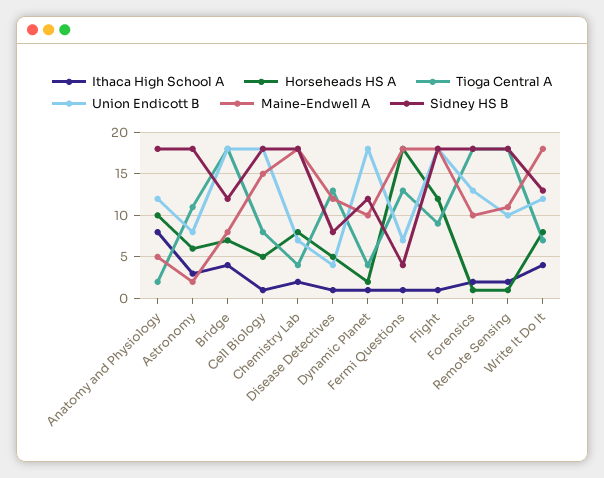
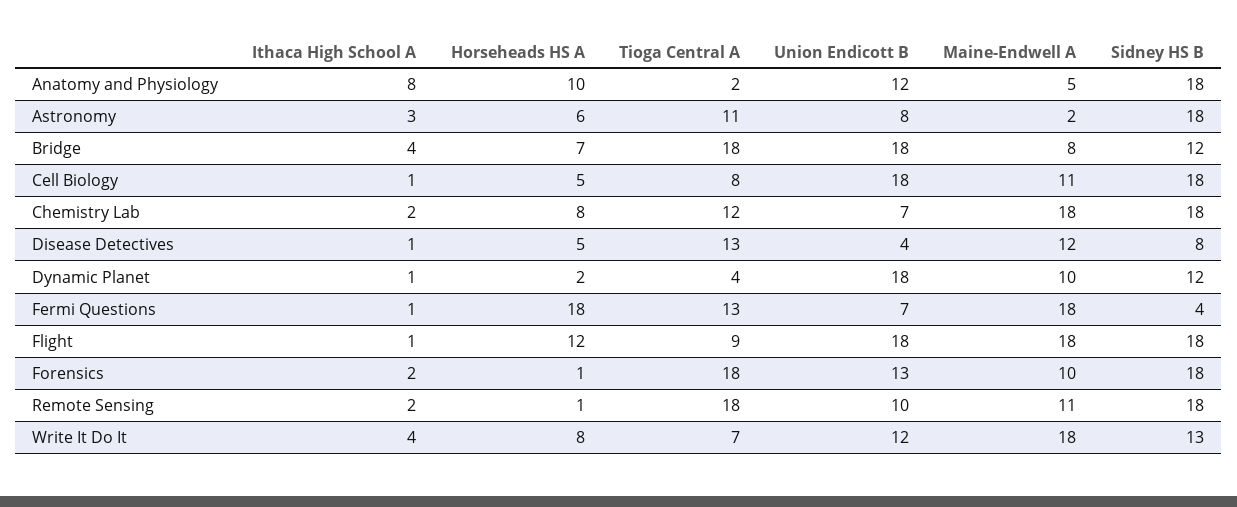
  {
    "Ithaca High School A": {
      "Anatomy and Physiology": 8,
      "Astronomy": 3,
      "Bridge": 4,
      "Cell Biology": 1,
      "Chemistry Lab": 2,
      "Disease Detectives": 1,
      "Dynamic Planet": 1,
      "Fermi Questions": 1,
      "Flight": 1,
      "Forensics": 2,
      "Remote Sensing": 2,
      "Write It Do It": 4
    },
    "Horseheads HS A": {
      "Anatomy and Physiology": 10,
      "Astronomy": 6,
      "Bridge": 7,
      "Cell Biology": 5,
      "Chemistry Lab": 8,
      "Disease Detectives": 5,
      "Dynamic Planet": 2,
      "Fermi Questions": 18,
      "Flight": 12,
      "Forensics": 1,
      "Remote Sensing": 1,
      "Write It Do It": 8
    },
    "Tioga Central A": {
      "Anatomy and Physiology": 2,
      "Astronomy": 11,
      "Bridge": 18,
      "Cell Biology": 8,
-     "Chemistry Lab": 4,
+     "Chemistry Lab": 12,
      "Disease Detectives": 13,
      "Dynamic Planet": 4,
      "Fermi Questions": 13,
      "Flight": 9,
      "Forensics": 18,
      "Remote Sensing": 18,
      "Write It Do It": 7
    },
    "Union Endicott B": {
      "Anatomy and Physiology": 12,
      "Astronomy": 8,
      "Bridge": 18,
      "Cell Biology": 18,
      "Chemistry Lab": 7,
      "Disease Detectives": 4,
      "Dynamic Planet": 18,
      "Fermi Questions": 7,
      "Flight": 18,
      "Forensics": 13,
      "Remote Sensing": 10,
      "Write It Do It": 12
    },
    "Maine-Endwell A": {
      "Anatomy and Physiology": 5,
      "Astronomy": 2,
      "Bridge": 8,
-     "Cell Biology": 15,
+     "Cell Biology": 11,
      "Chemistry Lab": 18,
      "Disease Detectives": 12,
      "Dynamic Planet": 10,
      "Fermi Questions": 18,
      "Flight": 18,
      "Forensics": 10,
      "Remote Sensing": 11,
      "Write It Do It": 18
    },
    "Sidney HS B": {
      "Anatomy and Physiology": 18,
      "Astronomy": 18,
      "Bridge": 12,
      "Cell Biology": 18,
      "Chemistry Lab": 18,
      "Disease Detectives": 8,
      "Dynamic Planet": 12,
      "Fermi Questions": 4,
      "Flight": 18,
      "Forensics": 18,
      "Remote Sensing": 18,
      "Write It Do It": 13
    }
  }

